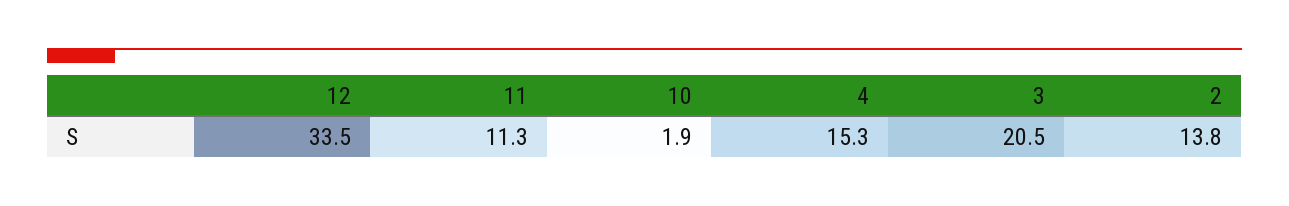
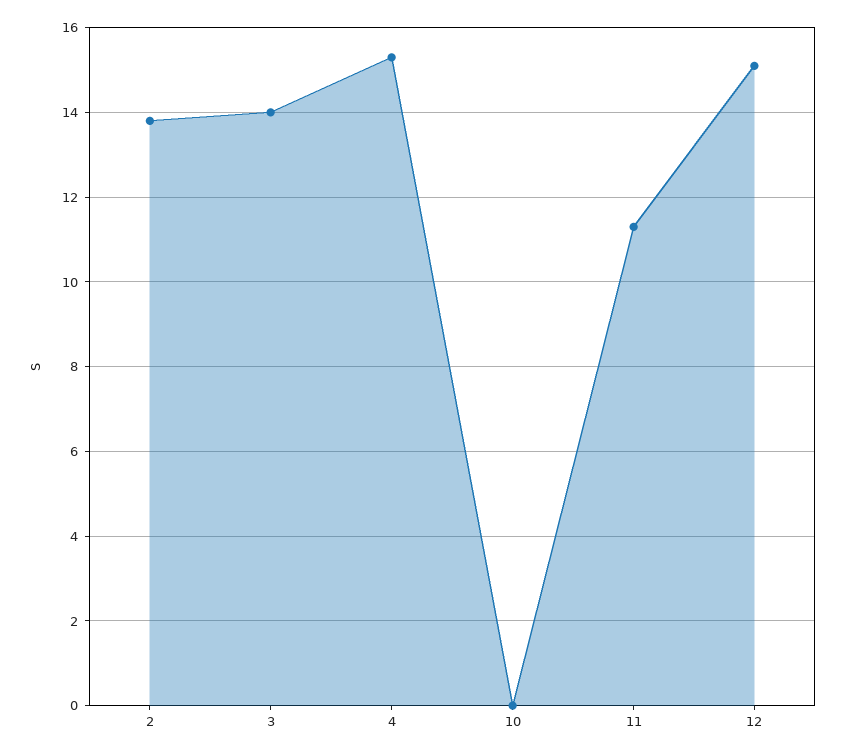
  {
-   "12": 33.5,
+   "12": 15,
    "11": 11.3,
-   "10": 1.9,
+   "10": 0,
    "4": 15.3,
-   "3": 20.5,
+   "3": 14,
    "2": 13.8
  }

